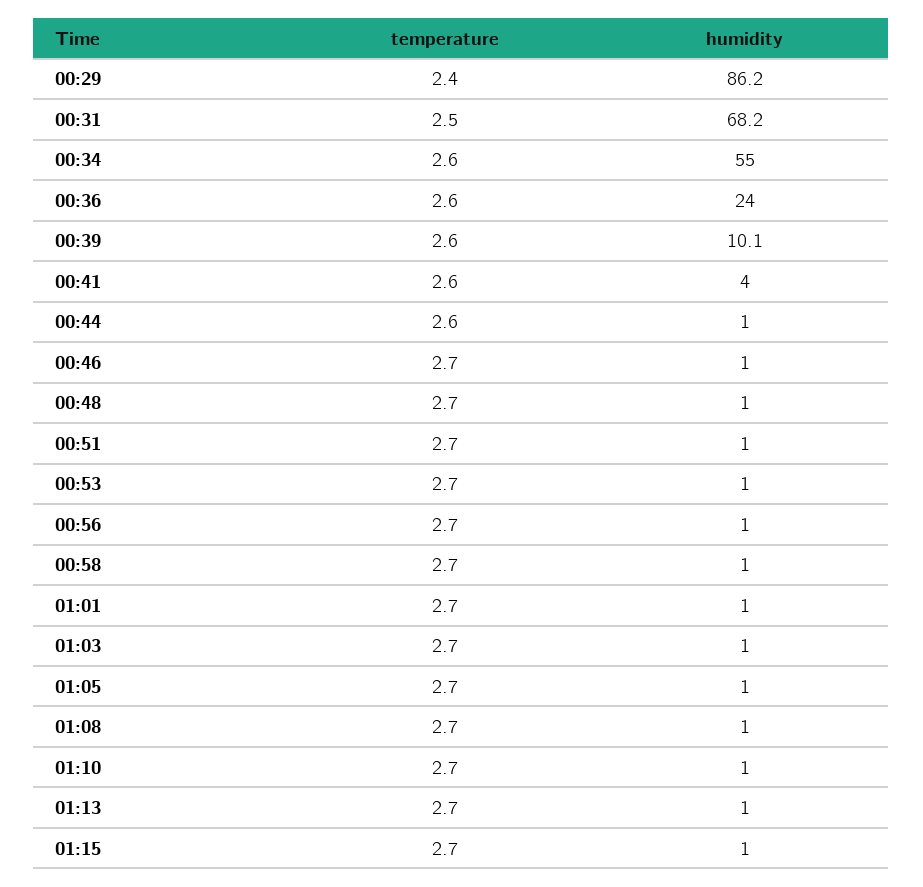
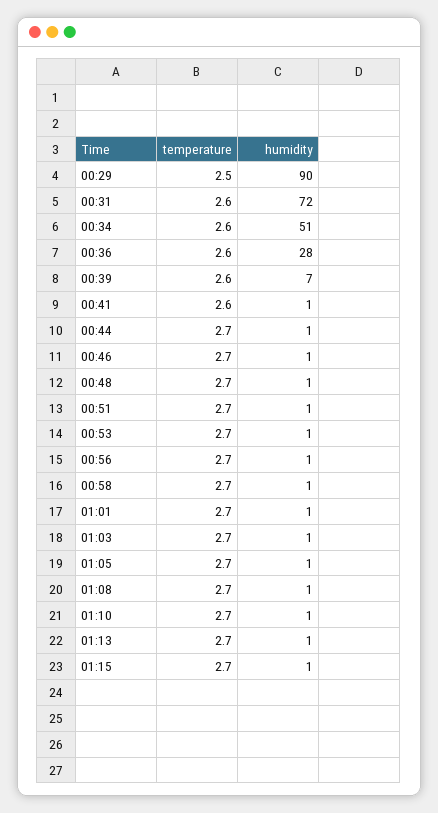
  {
    "temperature": {
-     "00:29": 2.4,
+     "00:29": 2.5,
-     "00:31": 2.5,
+     "00:31": 2.6,
      "00:34": 2.6,
      "00:36": 2.6,
      "00:39": 2.6,
      "00:41": 2.6,
-     "00:44": 2.6,
+     "00:44": 2.7,
      "00:46": 2.7,
      "00:48": 2.7,
      "00:51": 2.7,
      "00:53": 2.7,
      "00:56": 2.7,
      "00:58": 2.7,
      "01:01": 2.7,
      "01:03": 2.7,
      "01:05": 2.7,
      "01:08": 2.7,
      "01:10": 2.7,
      "01:13": 2.7,
      "01:15": 2.7
    },
    "humidity": {
-     "00:29": 86.2,
+     "00:29": 90,
-     "00:31": 68.2,
+     "00:31": 72,
-     "00:34": 55,
+     "00:34": 51,
-     "00:36": 24,
+     "00:36": 28,
-     "00:39": 10.1,
+     "00:39": 7,
-     "00:41": 4,
+     "00:41": 1,
      "00:44": 1,
      "00:46": 1,
      "00:48": 1,
      "00:51": 1,
      "00:53": 1,
      "00:56": 1,
      "00:58": 1,
      "01:01": 1,
      "01:03": 1,
      "01:05": 1,
      "01:08": 1,
      "01:10": 1,
      "01:13": 1,
      "01:15": 1
    }
  }

